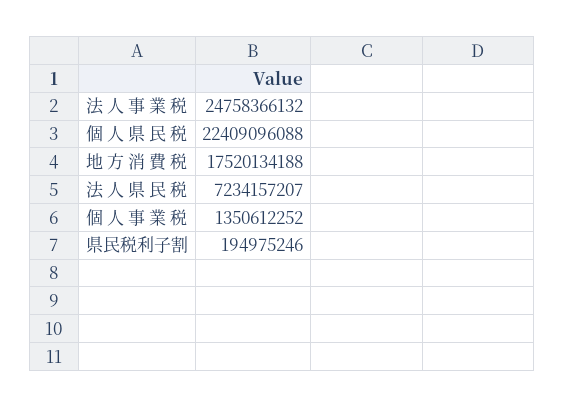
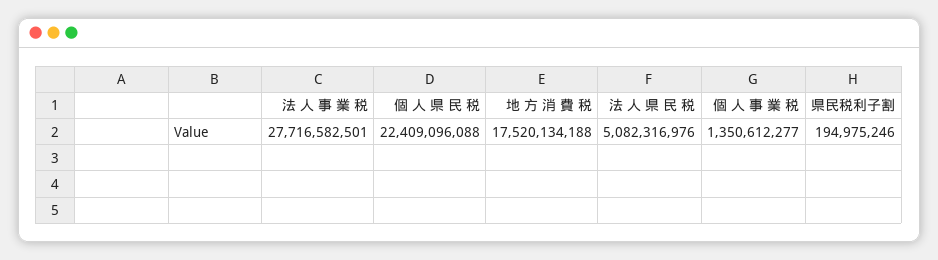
  {
-   "法 人 事 業 税": 24758366132,
+   "法 人 事 業 税": 27716582501,
    "個 人 県 民 税": 22409096088,
    "地 方 消 費 税": 17520134188,
-   "法 人 県 民 税": 7234157207,
+   "法 人 県 民 税": 5082316976,
-   "個 人 事 業 税": 1350612252,
+   "個 人 事 業 税": 1350612277,
    "県民税利子割": 194975246
  }

